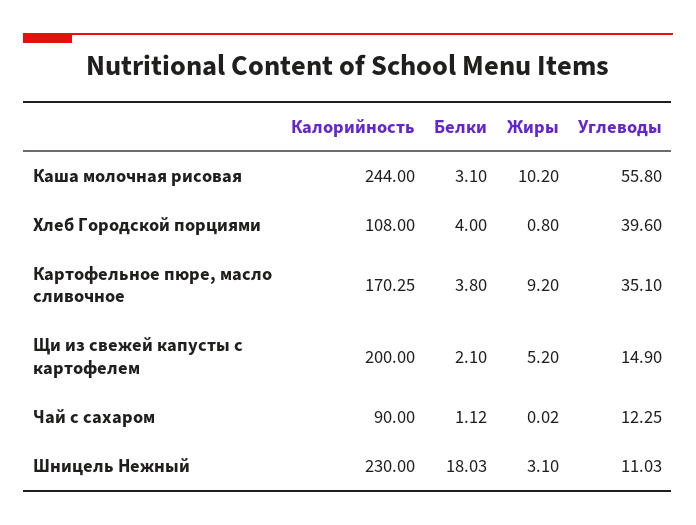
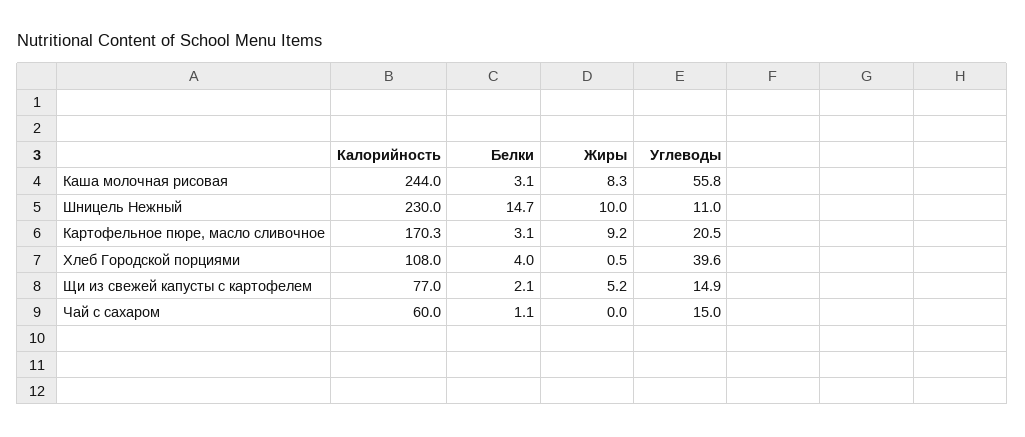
  {
    "Калорийность": {
      "Каша молочная рисовая": 244,
      "Хлеб Городской порциями": 108,
      "Картофельное пюре, масло сливочное": 170.25,
-     "Щи из свежей капусты с картофелем": 200,
+     "Щи из свежей капусты с картофелем": 77,
-     "Чай с сахаром": 90,
+     "Чай с сахаром": 60,
      "Шницель Нежный": 230
    },
    "Белки": {
      "Каша молочная рисовая": 3.1,
      "Хлеб Городской порциями": 4,
-     "Картофельное пюре, масло сливочное": 3.8,
+     "Картофельное пюре, масло сливочное": 3.1,
      "Щи из свежей капусты с картофелем": 2.1,
      "Чай с сахаром": 1.12,
-     "Шницель Нежный": 18.03
+     "Шницель Нежный": 14.7
    },
    "Жиры": {
-     "Каша молочная рисовая": 10.2,
+     "Каша молочная рисовая": 8.3,
-     "Хлеб Городской порциями": 0.8,
+     "Хлеб Городской порциями": 0.5,
      "Картофельное пюре, масло сливочное": 9.2,
      "Щи из свежей капусты с картофелем": 5.2,
      "Чай с сахаром": 0.02,
-     "Шницель Нежный": 3.1
+     "Шницель Нежный": 10
    },
    "Углеводы": {
      "Каша молочная рисовая": 55.8,
      "Хлеб Городской порциями": 39.6,
-     "Картофельное пюре, масло сливочное": 35.1,
+     "Картофельное пюре, масло сливочное": 20.5,
      "Щи из свежей капусты с картофелем": 14.9,
-     "Чай с сахаром": 12.25,
+     "Чай с сахаром": 15,
      "Шницель Нежный": 11.03
    }
  }

